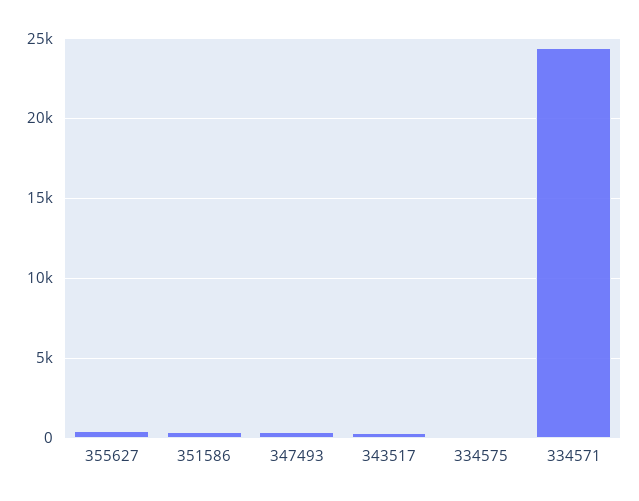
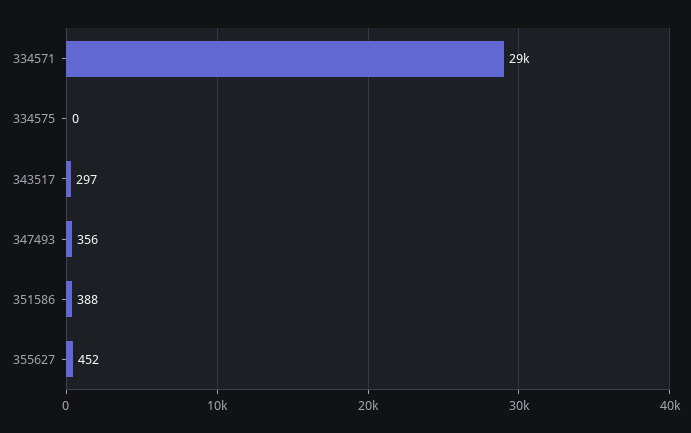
  {
    "355627": 452,
    "351586": 388,
    "347493": 356,
    "343517": 297,
    "334575": 0,
-   "334571": 24500
+   "334571": 29000
  }

